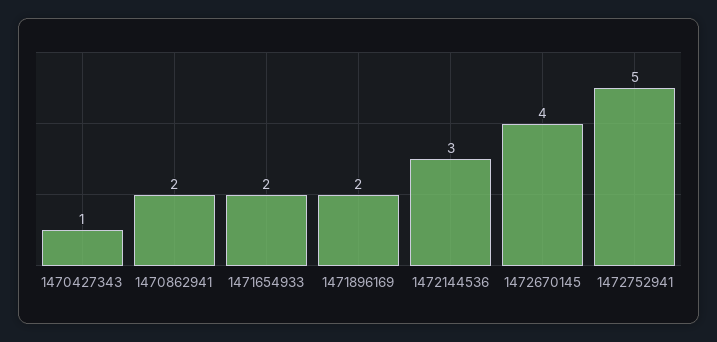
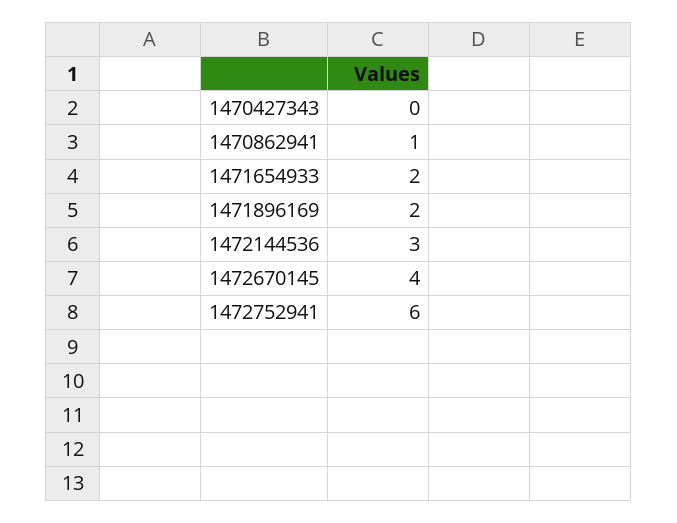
  {
-   "1470427343": 1,
+   "1470427343": 0,
-   "1470862941": 2,
+   "1470862941": 1,
    "1471654933": 2,
    "1471896169": 2,
    "1472144536": 3,
    "1472670145": 4,
-   "1472752941": 5
+   "1472752941": 6
  }

